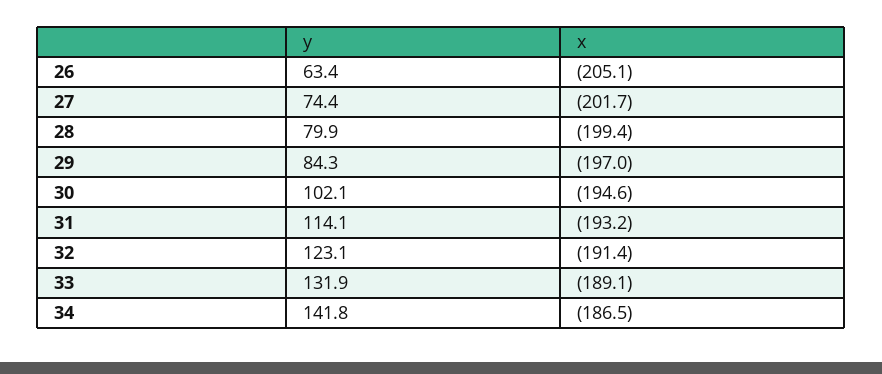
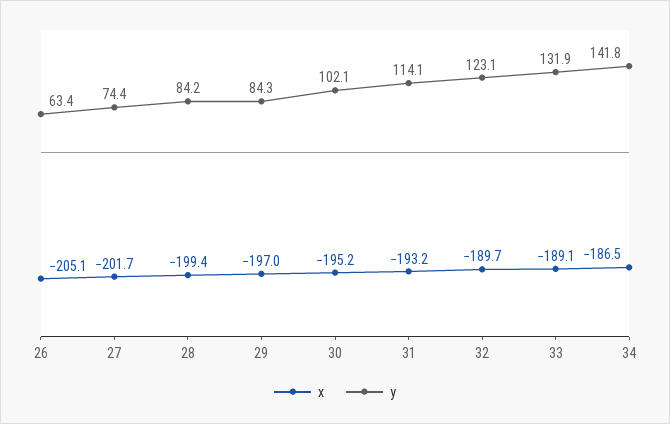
  {
    "y": {
      "26": 63.4,
      "27": 74.4,
-     "28": 79.9,
+     "28": 84.2,
      "29": 84.3,
      "30": 102.1,
      "31": 114.1,
      "32": 123.1,
      "33": 131.9,
      "34": 141.8
    },
    "x": {
      "26": -205.1,
      "27": -201.7,
      "28": -199.4,
      "29": -197,
-     "30": -194.6,
+     "30": -195.2,
      "31": -193.2,
-     "32": -191.4,
+     "32": -189.7,
      "33": -189.1,
      "34": -186.5
    }
  }

